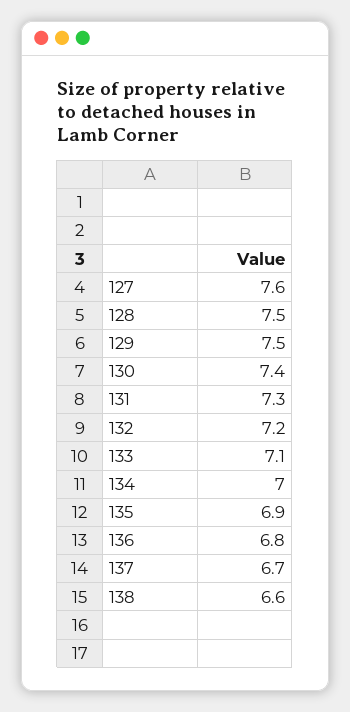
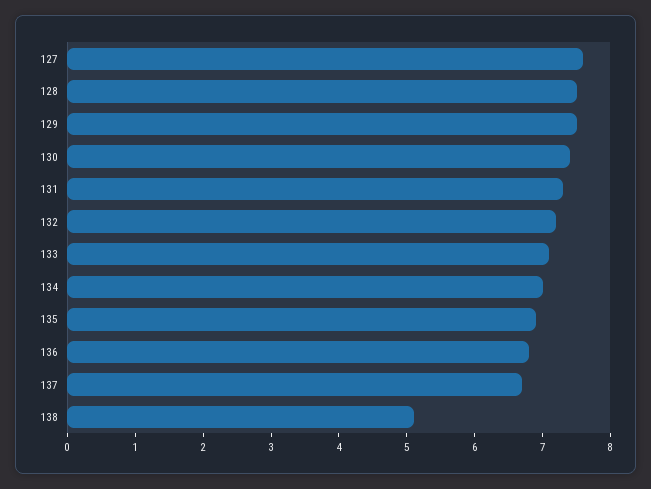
  {
    "127": 7.6,
    "128": 7.5,
    "129": 7.5,
    "130": 7.4,
    "131": 7.3,
    "132": 7.2,
    "133": 7.1,
    "134": 7,
    "135": 6.9,
    "136": 6.8,
    "137": 6.7,
-   "138": 6.6
+   "138": 5
  }

